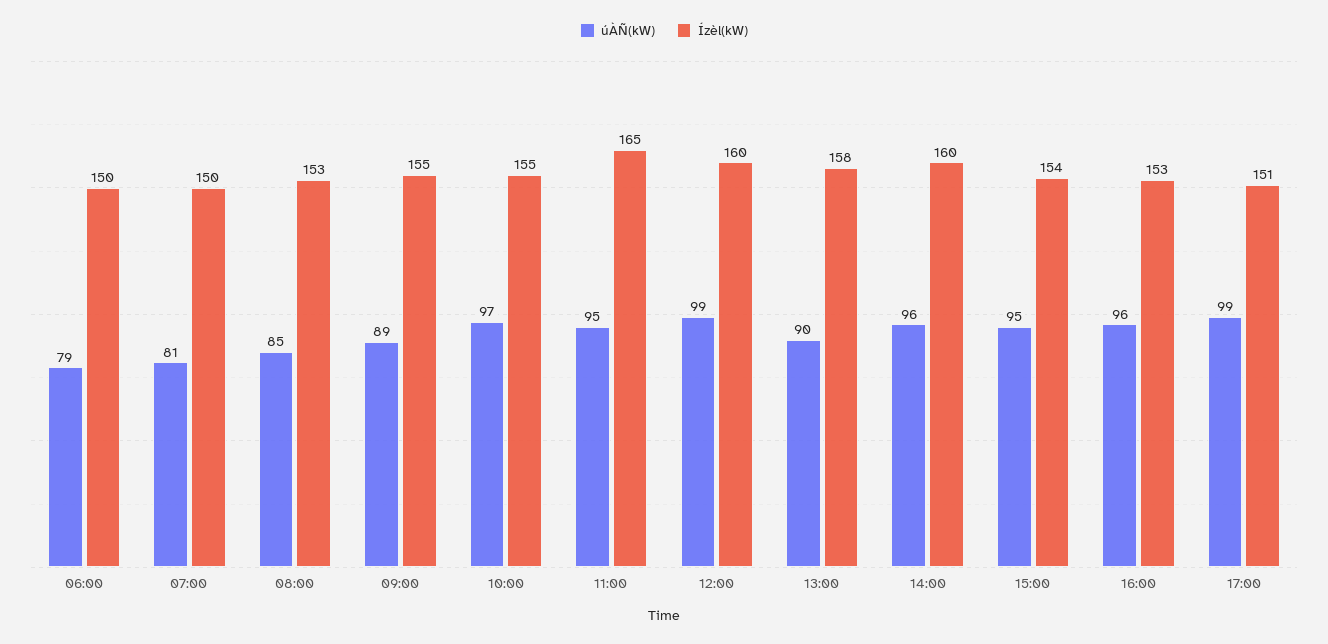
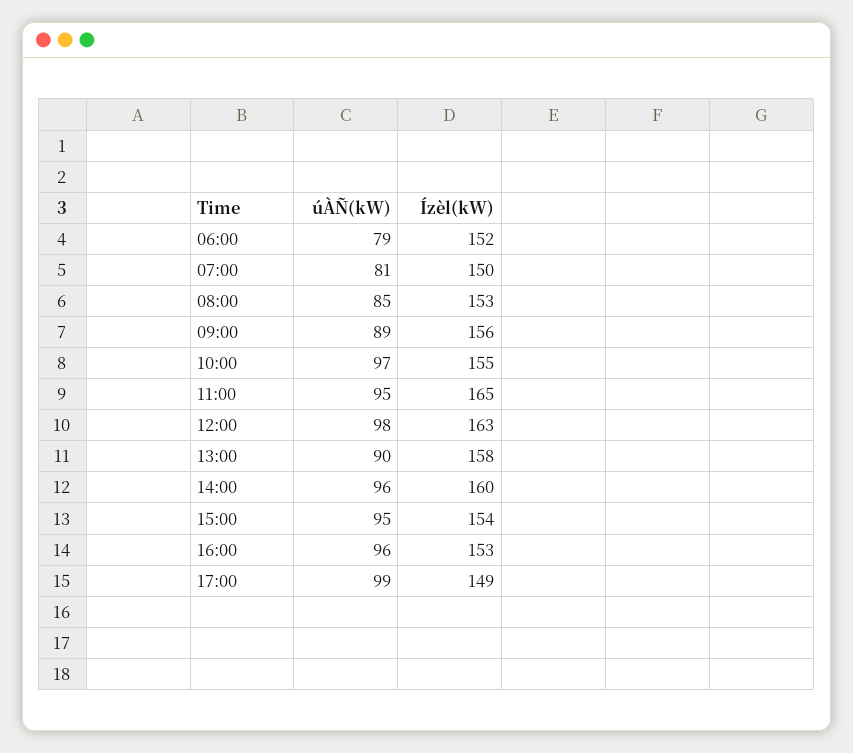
  {
    "úÀÑ(kW)": {
      "06:00": 79,
      "07:00": 81,
      "08:00": 85,
      "09:00": 89,
      "10:00": 97,
      "11:00": 95,
-     "12:00": 99,
+     "12:00": 98,
      "13:00": 90,
      "14:00": 96,
      "15:00": 95,
      "16:00": 96,
      "17:00": 99
    },
    "Ízèl(kW)": {
-     "06:00": 150,
+     "06:00": 152,
      "07:00": 150,
      "08:00": 153,
-     "09:00": 155,
+     "09:00": 156,
      "10:00": 155,
      "11:00": 165,
-     "12:00": 160,
+     "12:00": 163,
      "13:00": 158,
      "14:00": 160,
      "15:00": 154,
      "16:00": 153,
-     "17:00": 151
+     "17:00": 149
    }
  }

